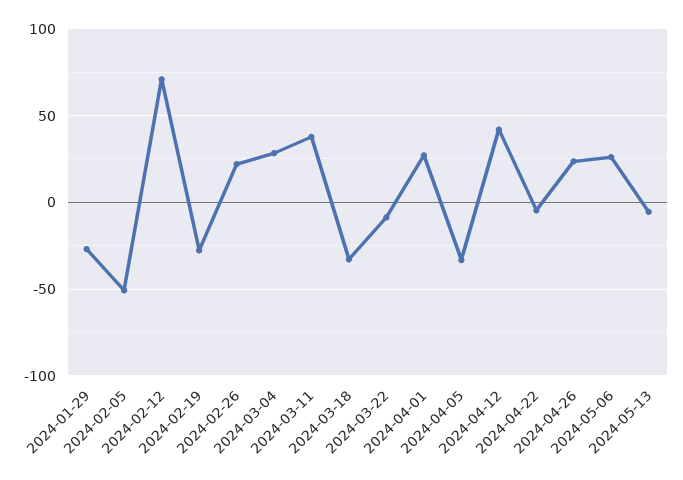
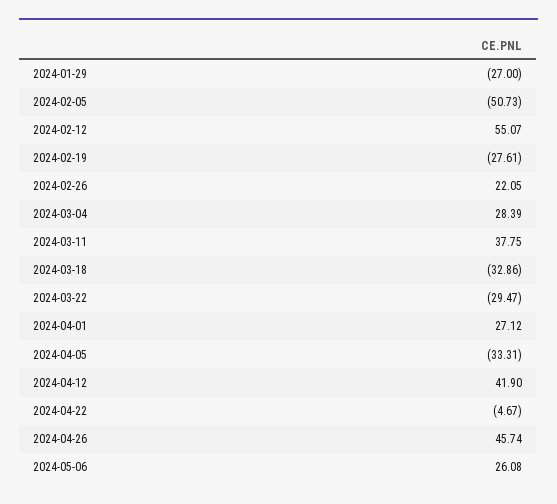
  {
    "2024-01-29": -27,
    "2024-02-05": -50.73,
-   "2024-02-12": 70,
+   "2024-02-12": 55.07,
    "2024-02-19": -27.61,
    "2024-02-26": 22.05,
    "2024-03-04": 28.39,
    "2024-03-11": 37.75,
    "2024-03-18": -32.86,
-   "2024-03-22": -10,
+   "2024-03-22": -29.47,
    "2024-04-01": 27.12,
    "2024-04-05": -33.31,
    "2024-04-12": 41.9,
    "2024-04-22": -4.67,
-   "2024-04-26": 25,
+   "2024-04-26": 45.74,
-   "2024-05-06": 26.08,
+   "2024-05-06": 26.08
-   "2024-05-13": -5
  }

